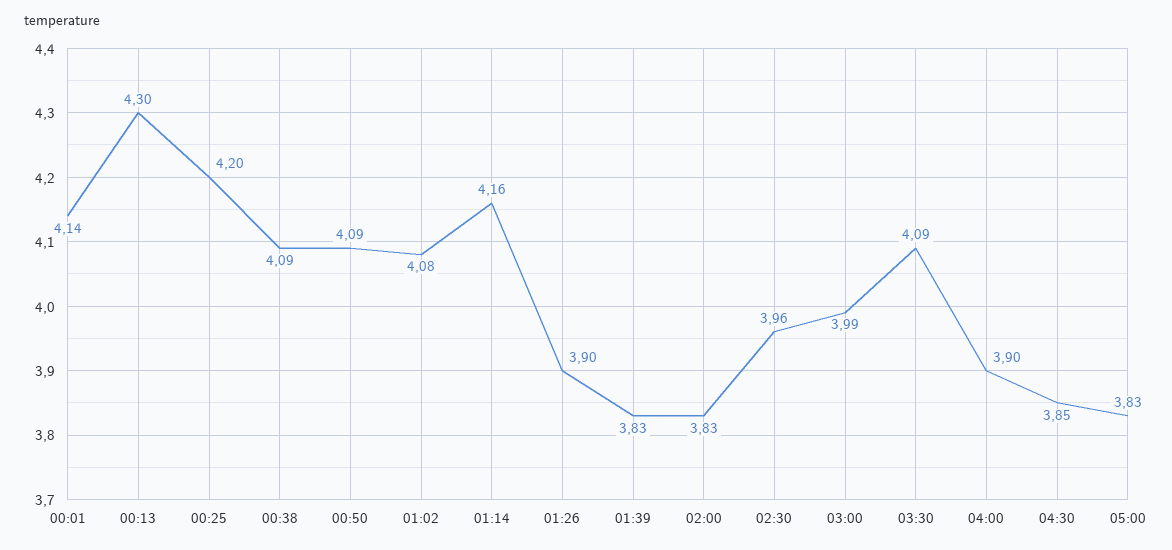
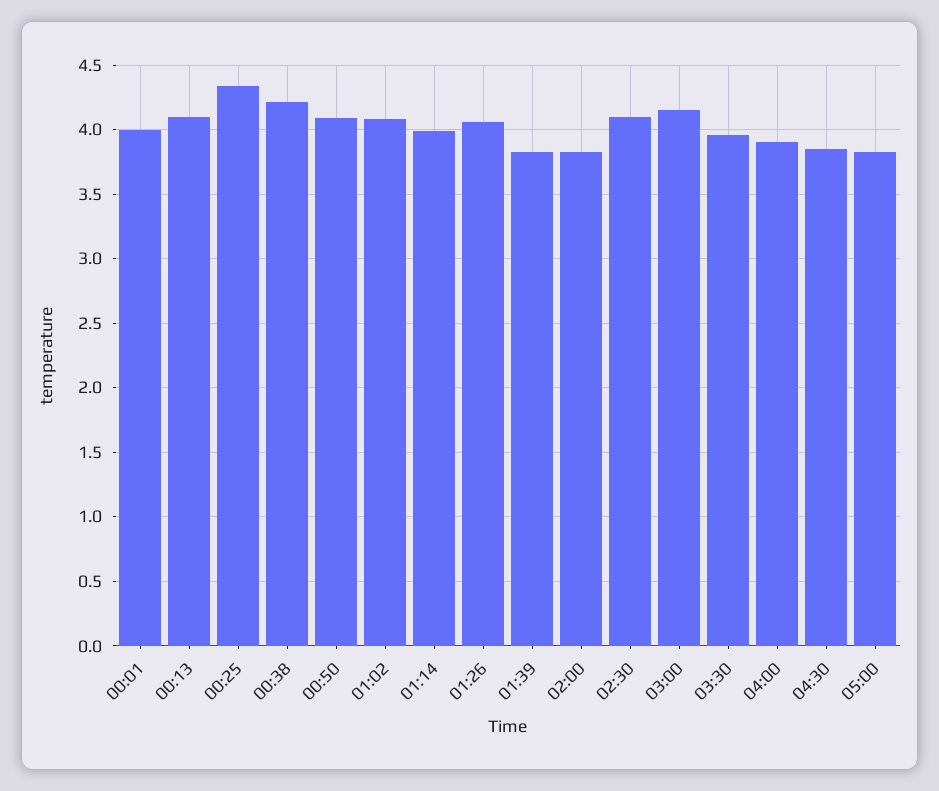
  {
-   "00:01": 4.14,
+   "00:01": 4,
-   "00:13": 4.3,
+   "00:13": 4.1,
-   "00:25": 4.2,
+   "00:25": 4.35,
-   "00:38": 4.09,
+   "00:38": 4.2,
    "00:50": 4.09,
    "01:02": 4.08,
-   "01:14": 4.16,
+   "01:14": 4,
-   "01:26": 3.9,
+   "01:26": 4.05,
    "01:39": 3.83,
    "02:00": 3.83,
-   "02:30": 3.96,
+   "02:30": 4.1,
-   "03:00": 3.99,
+   "03:00": 4.15,
-   "03:30": 4.09,
+   "03:30": 3.95,
    "04:00": 3.9,
    "04:30": 3.85,
    "05:00": 3.83
  }

